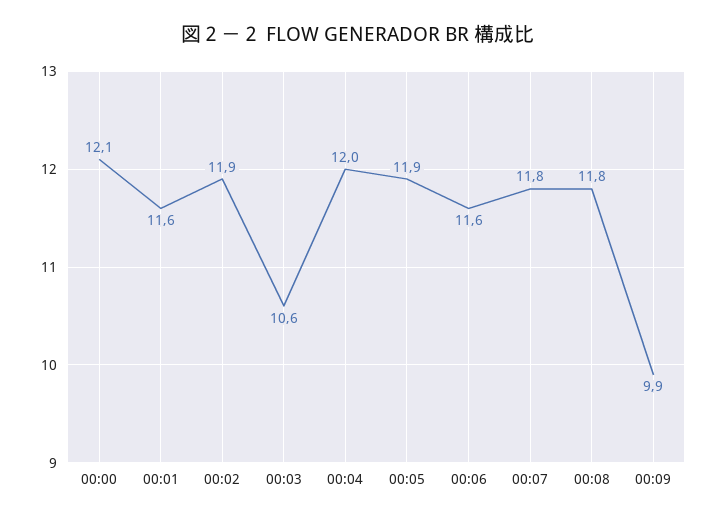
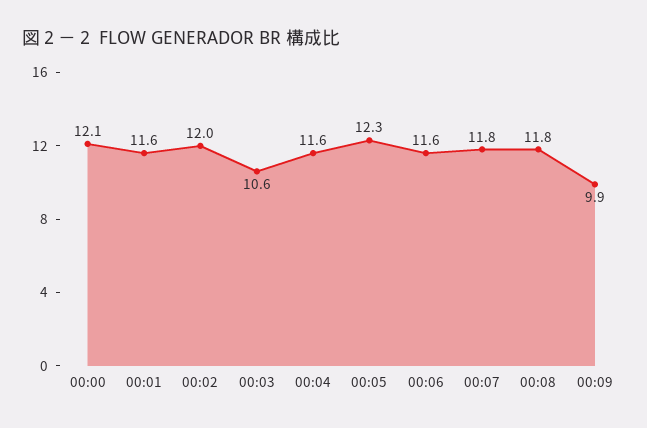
  {
    "00:00": 12.1,
    "00:01": 11.6,
-   "00:02": 11.9,
+   "00:02": 12,
    "00:03": 10.6,
-   "00:04": 12,
+   "00:04": 11.6,
-   "00:05": 11.9,
+   "00:05": 12.3,
    "00:06": 11.6,
    "00:07": 11.8,
    "00:08": 11.8,
    "00:09": 9.9
  }

